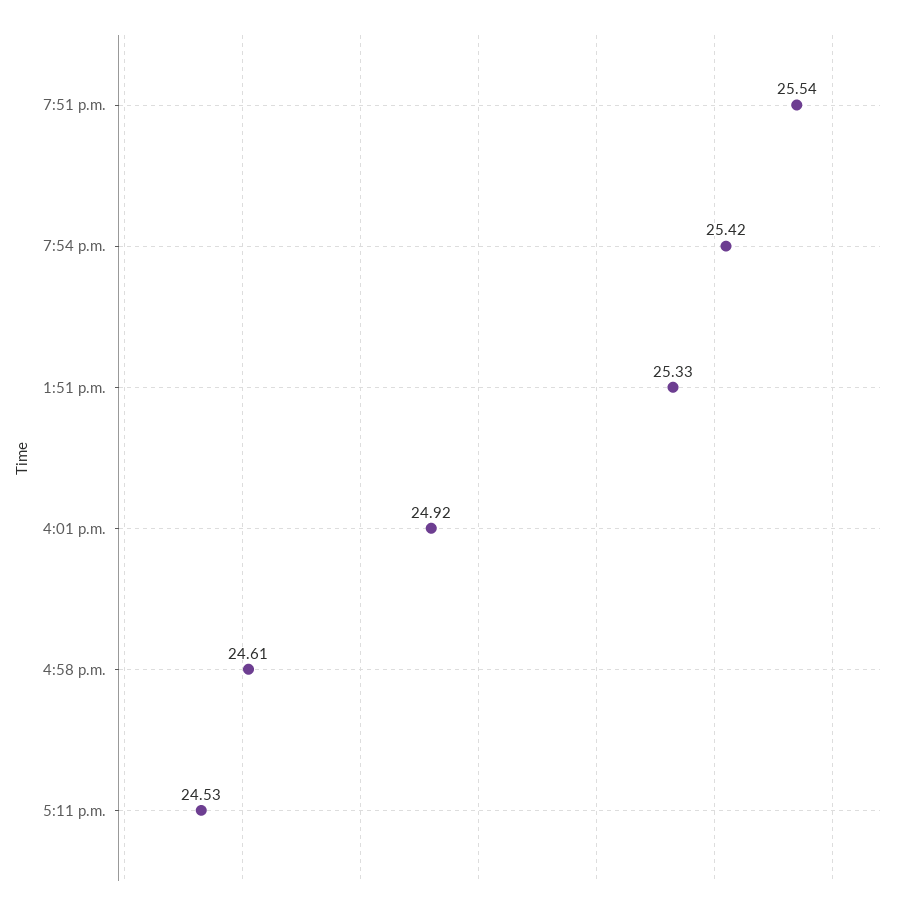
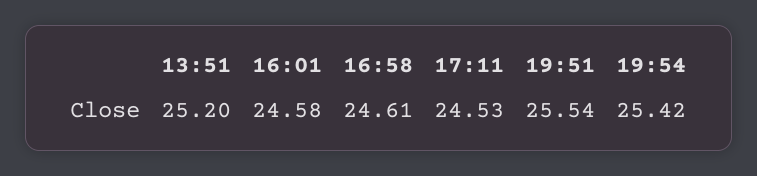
  {
    "7:51 p.m.": 25.54,
    "7:54 p.m.": 25.42,
-   "1:51 p.m.": 25.33,
+   "1:51 p.m.": 25.2,
-   "4:01 p.m.": 24.92,
+   "4:01 p.m.": 24.58,
    "4:58 p.m.": 24.61,
    "5:11 p.m.": 24.53
  }

